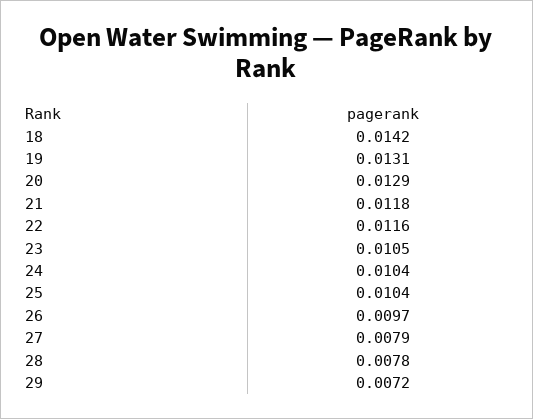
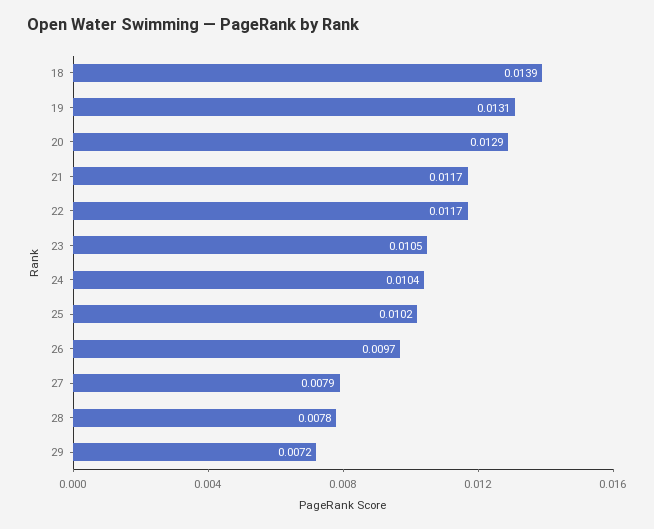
  {
-   "18": 0.0142,
+   "18": 0.0139,
    "19": 0.0131,
    "20": 0.0129,
-   "21": 0.0118,
+   "21": 0.0117,
-   "22": 0.0116,
+   "22": 0.0117,
    "23": 0.0105,
    "24": 0.0104,
-   "25": 0.0104,
+   "25": 0.0102,
    "26": 0.0097,
    "27": 0.0079,
    "28": 0.0078,
    "29": 0.0072
  }

